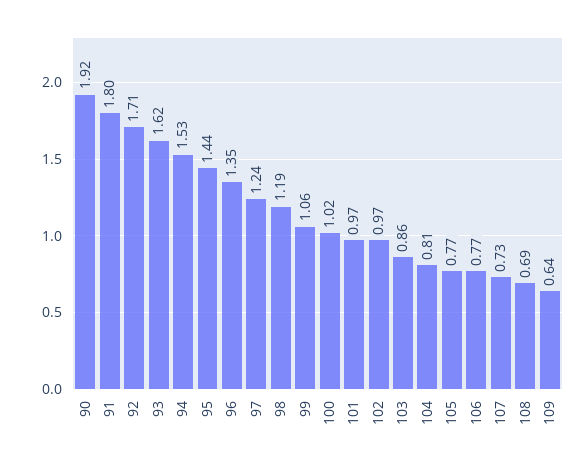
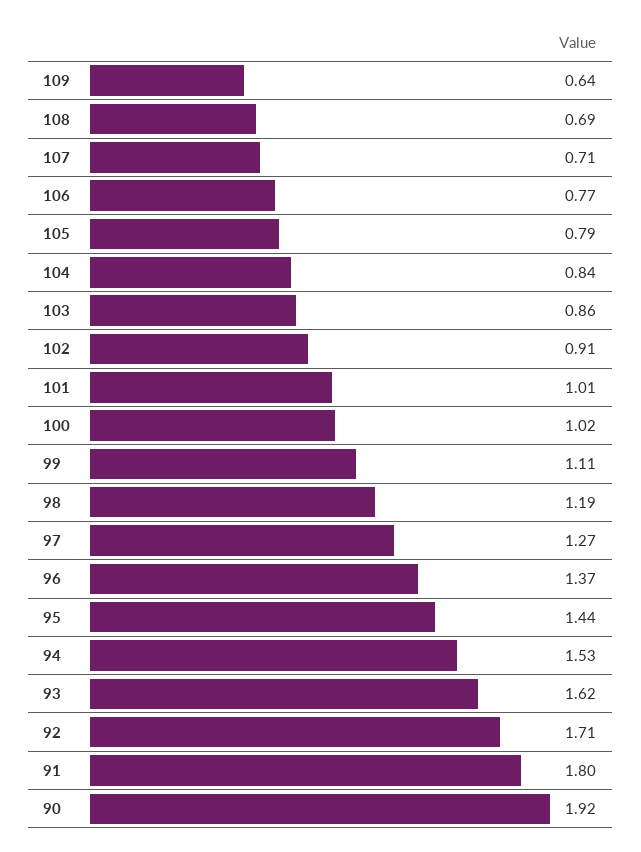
  {
    "90": 1.92,
    "91": 1.8,
    "92": 1.71,
    "93": 1.62,
    "94": 1.53,
    "95": 1.44,
-   "96": 1.35,
+   "96": 1.37,
-   "97": 1.24,
+   "97": 1.27,
    "98": 1.19,
-   "99": 1.06,
+   "99": 1.11,
    "100": 1.02,
-   "101": 0.97,
+   "101": 1.01,
-   "102": 0.97,
+   "102": 0.91,
    "103": 0.86,
-   "104": 0.81,
+   "104": 0.84,
-   "105": 0.77,
+   "105": 0.79,
    "106": 0.77,
-   "107": 0.73,
+   "107": 0.71,
    "108": 0.69,
    "109": 0.64
  }

